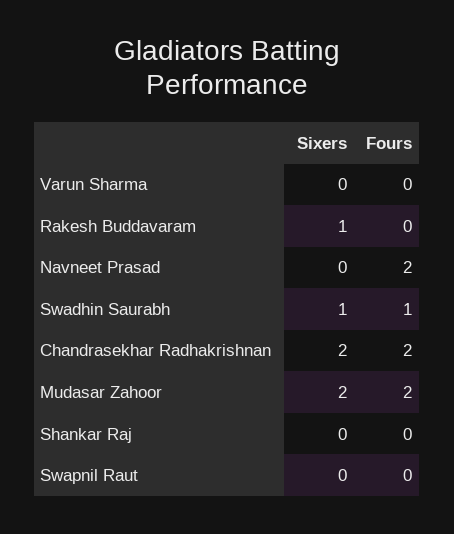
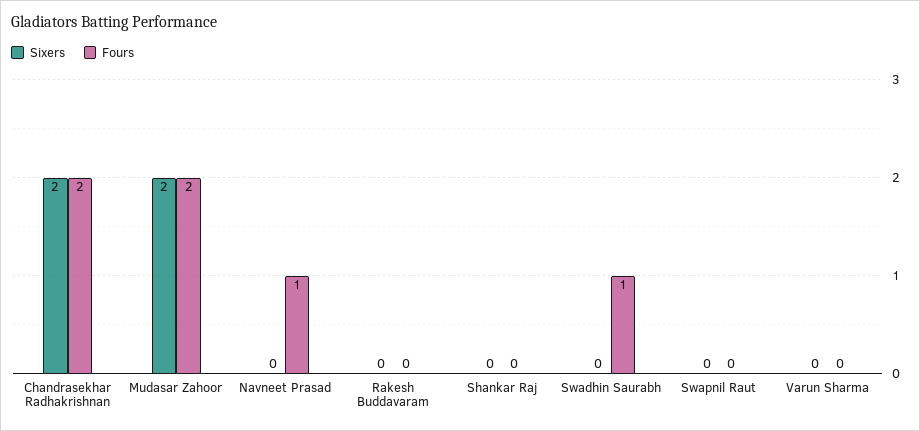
  {
    "Sixers": {
      "Varun Sharma": 0,
-     "Rakesh Buddavaram": 1,
+     "Rakesh Buddavaram": 0,
      "Navneet Prasad": 0,
-     "Swadhin Saurabh": 1,
+     "Swadhin Saurabh": 0,
      "Chandrasekhar Radhakrishnan": 2,
      "Mudasar Zahoor": 2,
      "Shankar Raj": 0,
      "Swapnil Raut": 0
    },
    "Fours": {
      "Varun Sharma": 0,
      "Rakesh Buddavaram": 0,
-     "Navneet Prasad": 2,
+     "Navneet Prasad": 1,
      "Swadhin Saurabh": 1,
      "Chandrasekhar Radhakrishnan": 2,
      "Mudasar Zahoor": 2,
      "Shankar Raj": 0,
      "Swapnil Raut": 0
    }
  }

